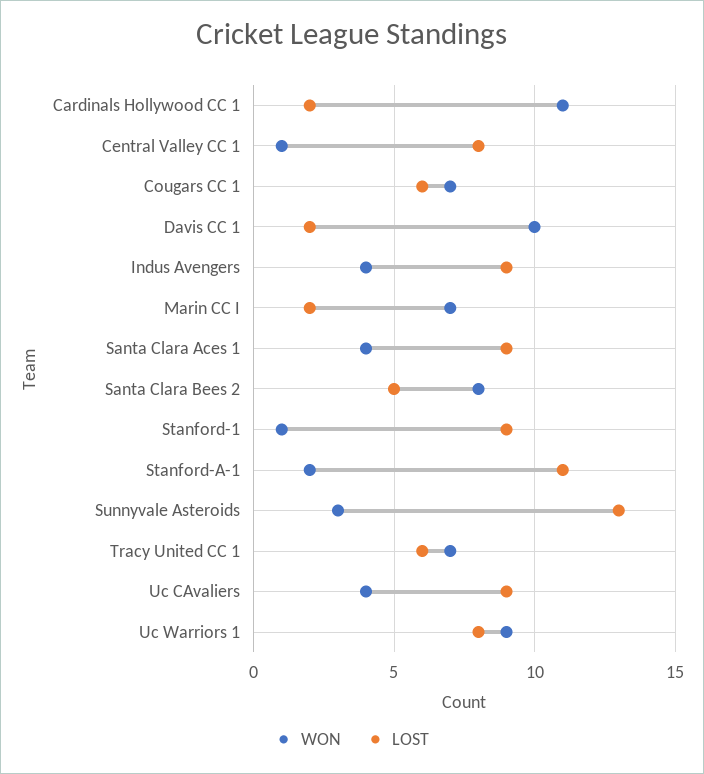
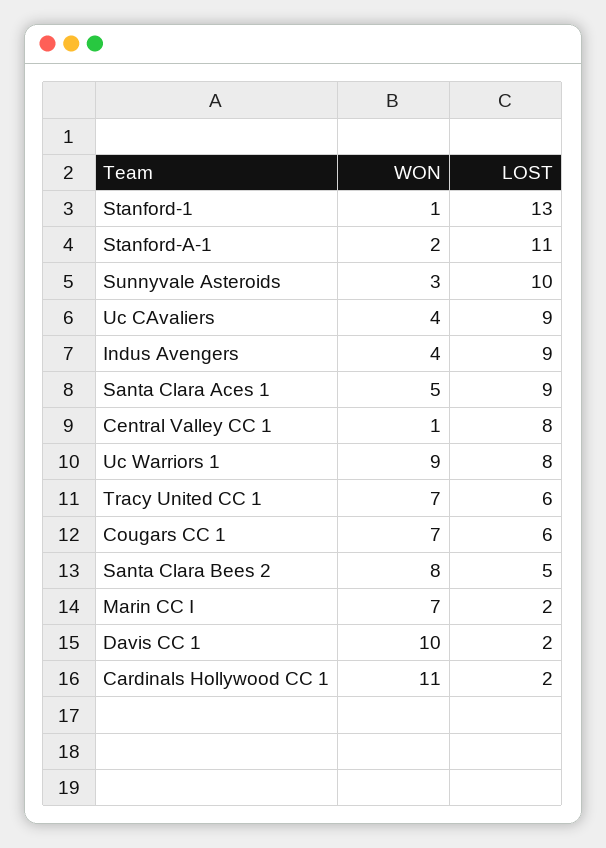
  {
    "WON": {
      "Cardinals Hollywood CC 1": 11,
      "Central Valley CC 1": 1,
      "Cougars CC 1": 7,
      "Davis CC 1": 10,
      "Indus Avengers": 4,
      "Marin CC I": 7,
-     "Santa Clara Aces 1": 4,
+     "Santa Clara Aces 1": 5,
      "Santa Clara Bees 2": 8,
      "Stanford-1": 1,
      "Stanford-A-1": 2,
      "Sunnyvale Asteroids": 3,
      "Tracy United CC 1": 7,
      "Uc CAvaliers": 4,
      "Uc Warriors 1": 9
    },
    "LOST": {
      "Cardinals Hollywood CC 1": 2,
      "Central Valley CC 1": 8,
      "Cougars CC 1": 6,
      "Davis CC 1": 2,
      "Indus Avengers": 9,
      "Marin CC I": 2,
      "Santa Clara Aces 1": 9,
      "Santa Clara Bees 2": 5,
-     "Stanford-1": 9,
+     "Stanford-1": 13,
      "Stanford-A-1": 11,
-     "Sunnyvale Asteroids": 13,
+     "Sunnyvale Asteroids": 10,
      "Tracy United CC 1": 6,
      "Uc CAvaliers": 9,
      "Uc Warriors 1": 8
    }
  }

